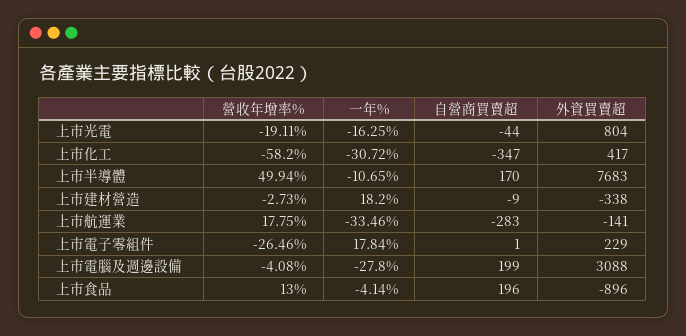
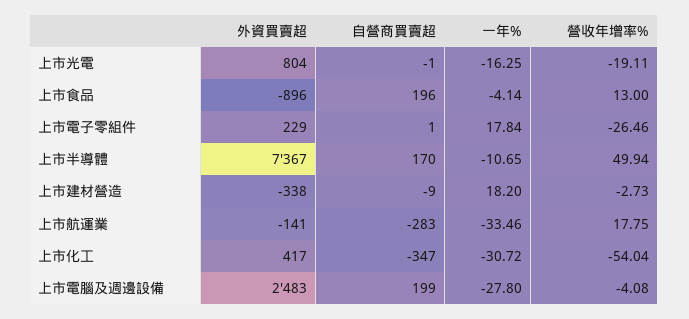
  {
    "營收年增率%": {
      "上市光電": -19.11,
-     "上市化工": -58.2,
+     "上市化工": -54.04,
      "上市半導體": 49.94,
      "上市建材營造": -2.73,
      "上市航運業": 17.75,
      "上市電子零組件": -26.46,
      "上市電腦及週邊設備": -4.08,
      "上市食品": 13
    },
    "一年%": {
      "上市光電": -16.25,
      "上市化工": -30.72,
      "上市半導體": -10.65,
      "上市建材營造": 18.2,
      "上市航運業": -33.46,
      "上市電子零組件": 17.84,
      "上市電腦及週邊設備": -27.8,
      "上市食品": -4.14
    },
    "自營商買賣超": {
-     "上市光電": -44,
+     "上市光電": -1,
      "上市化工": -347,
      "上市半導體": 170,
      "上市建材營造": -9,
      "上市航運業": -283,
      "上市電子零組件": 1,
      "上市電腦及週邊設備": 199,
      "上市食品": 196
    },
    "外資買賣超": {
      "上市光電": 804,
      "上市化工": 417,
-     "上市半導體": 7683,
+     "上市半導體": 7367,
      "上市建材營造": -338,
      "上市航運業": -141,
      "上市電子零組件": 229,
-     "上市電腦及週邊設備": 3088,
+     "上市電腦及週邊設備": 2483,
      "上市食品": -896
    }
  }

